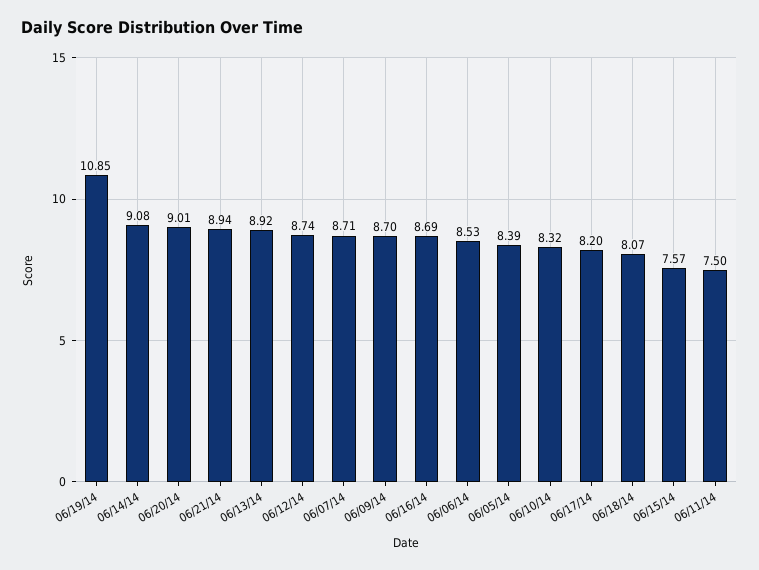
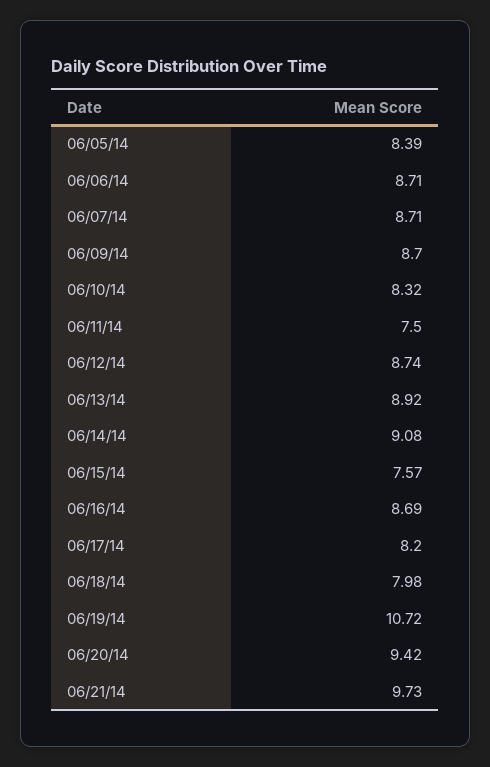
  {
-   "06/19/14": 10.85,
+   "06/19/14": 10.72,
    "06/14/14": 9.08,
-   "06/20/14": 9.01,
+   "06/20/14": 9.42,
-   "06/21/14": 8.94,
+   "06/21/14": 9.73,
    "06/13/14": 8.92,
    "06/12/14": 8.74,
    "06/07/14": 8.71,
    "06/09/14": 8.7,
    "06/16/14": 8.69,
-   "06/06/14": 8.53,
+   "06/06/14": 8.71,
    "06/05/14": 8.39,
    "06/10/14": 8.32,
    "06/17/14": 8.2,
-   "06/18/14": 8.07,
+   "06/18/14": 7.98,
    "06/15/14": 7.57,
    "06/11/14": 7.5
  }

